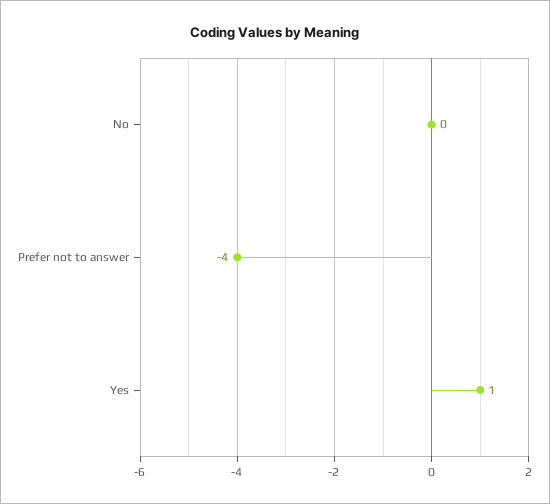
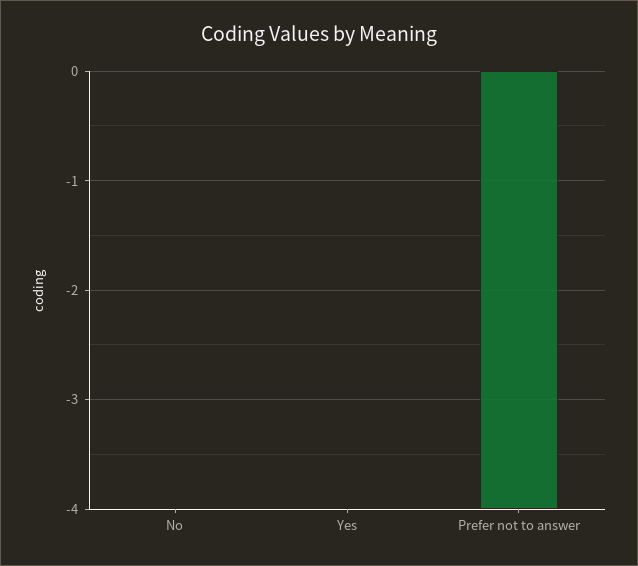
  {
    "No": 0,
    "Prefer not to answer": -4,
-   "Yes": 1
+   "Yes": 0
  }

